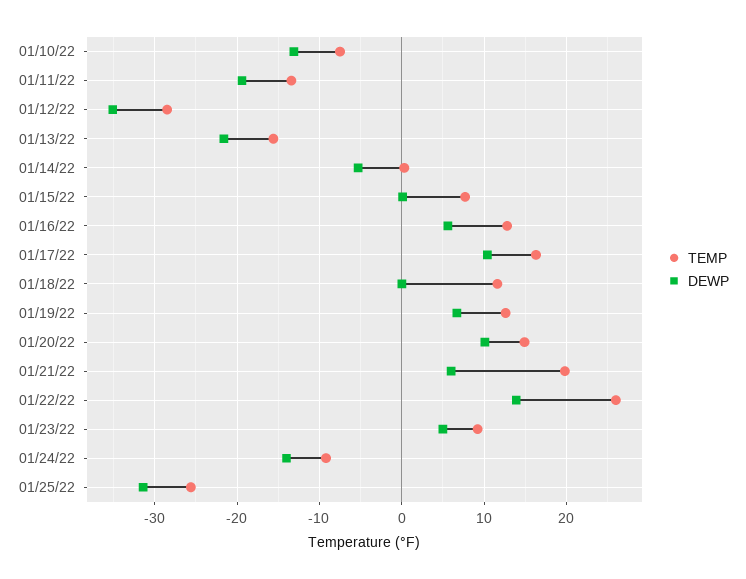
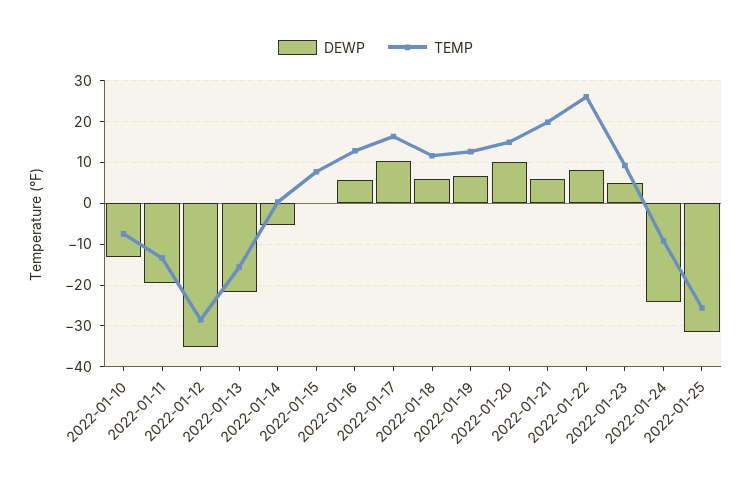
  {
    "TEMP": {
      "01/10/22": -8,
      "01/11/22": -13,
      "01/12/22": -29,
      "01/13/22": -16,
      "01/14/22": 0,
      "01/15/22": 8,
      "01/16/22": 13,
      "01/17/22": 16,
      "01/18/22": 12,
      "01/19/22": 13,
      "01/20/22": 15,
      "01/21/22": 20,
      "01/22/22": 26,
      "01/23/22": 9,
      "01/24/22": -9,
      "01/25/22": -26
    },
    "DEWP": {
      "01/10/22": -13,
      "01/11/22": -19,
      "01/12/22": -35,
      "01/13/22": -22,
      "01/14/22": -5,
      "01/15/22": 0,
      "01/16/22": 6,
      "01/17/22": 10,
-     "01/18/22": 0,
+     "01/18/22": 6,
      "01/19/22": 7,
      "01/20/22": 10,
      "01/21/22": 6,
-     "01/22/22": 14,
+     "01/22/22": 8,
      "01/23/22": 5,
-     "01/24/22": -14,
+     "01/24/22": -24,
      "01/25/22": -31
    }
  }

